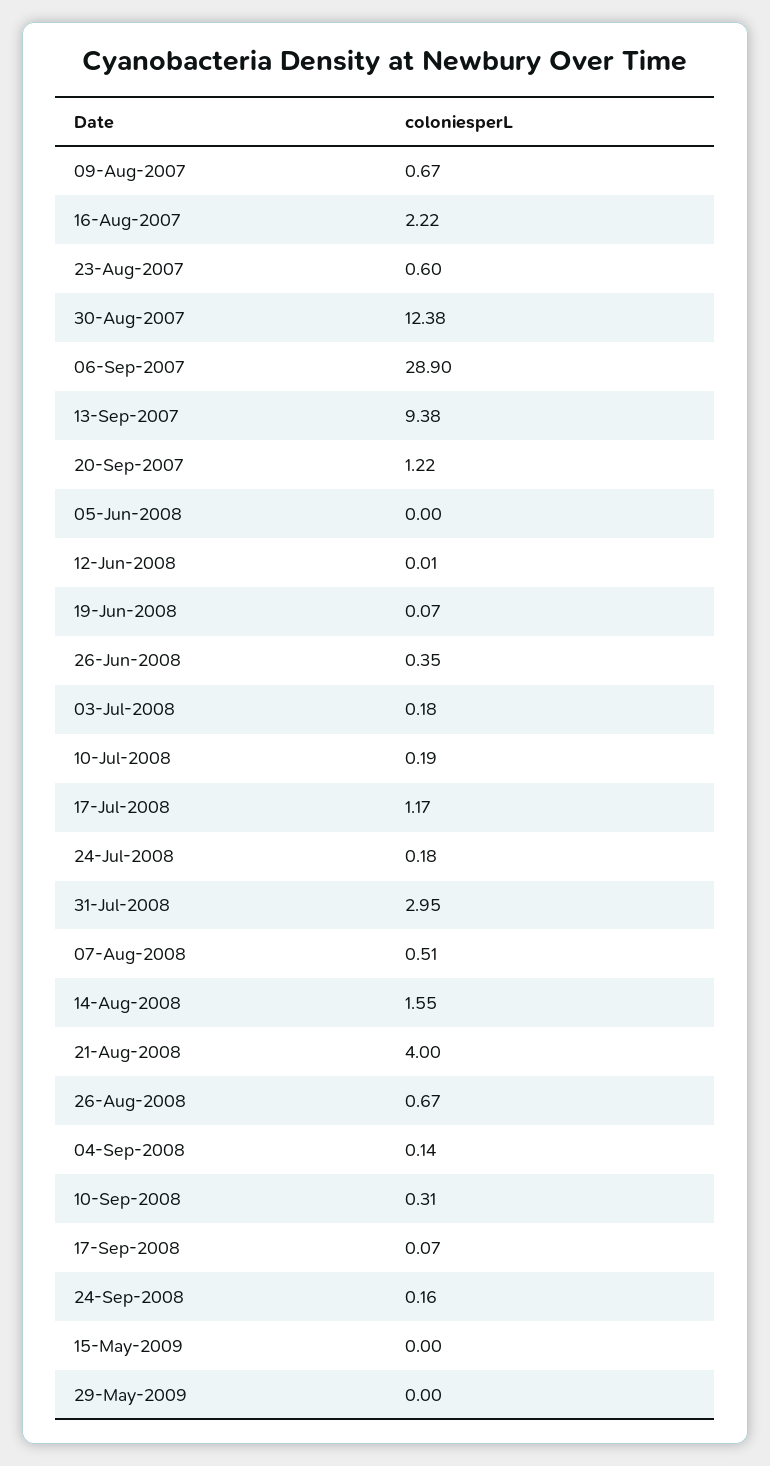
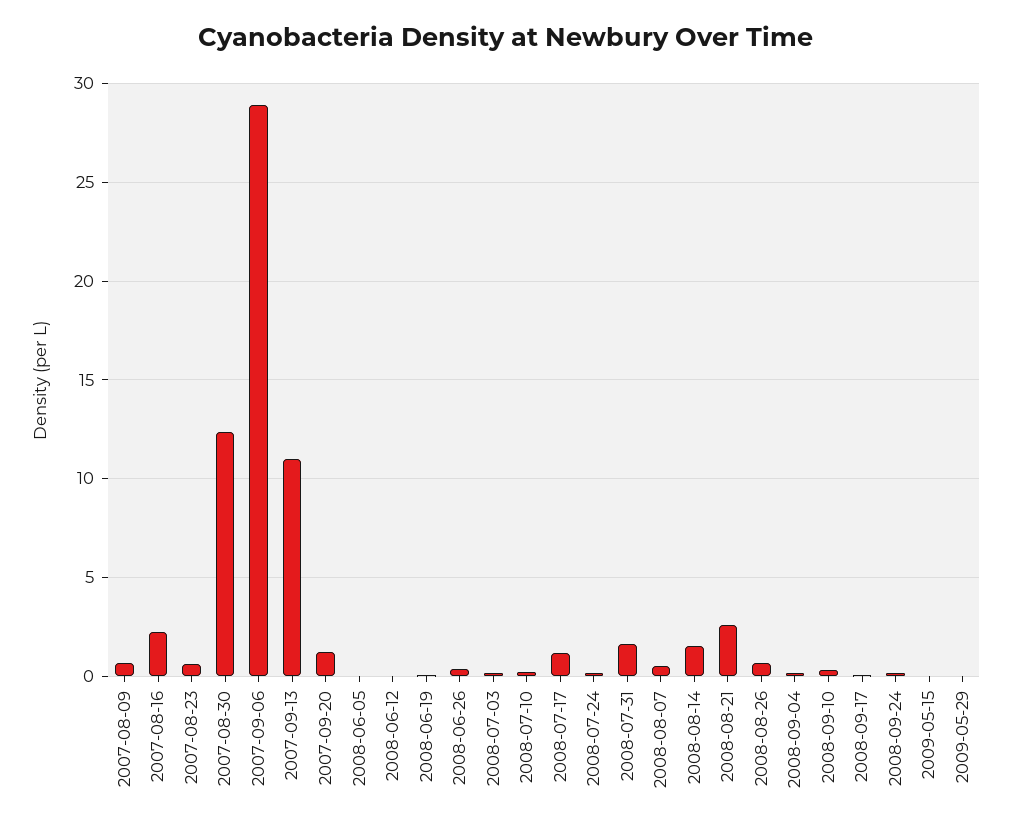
  {
    "09-Aug-2007": 0.67,
    "16-Aug-2007": 2.22,
    "23-Aug-2007": 0.6,
    "30-Aug-2007": 12.38,
    "06-Sep-2007": 28.9,
-   "13-Sep-2007": 9.38,
+   "13-Sep-2007": 11,
    "20-Sep-2007": 1.22,
    "05-Jun-2008": 0,
    "12-Jun-2008": 0.01,
    "19-Jun-2008": 0.07,
    "26-Jun-2008": 0.35,
    "03-Jul-2008": 0.18,
    "10-Jul-2008": 0.19,
    "17-Jul-2008": 1.17,
    "24-Jul-2008": 0.18,
-   "31-Jul-2008": 2.95,
+   "31-Jul-2008": 1.5,
    "07-Aug-2008": 0.51,
    "14-Aug-2008": 1.55,
-   "21-Aug-2008": 4,
+   "21-Aug-2008": 2.5,
    "26-Aug-2008": 0.67,
    "04-Sep-2008": 0.14,
    "10-Sep-2008": 0.31,
    "17-Sep-2008": 0.07,
    "24-Sep-2008": 0.16,
    "15-May-2009": 0,
    "29-May-2009": 0
  }

